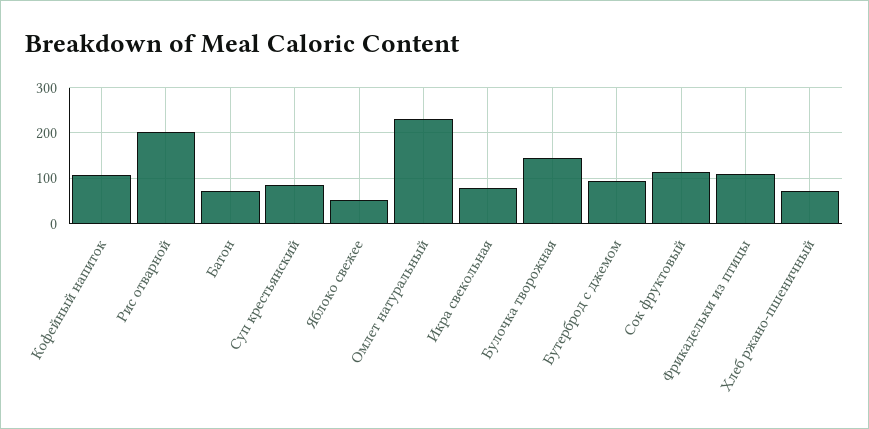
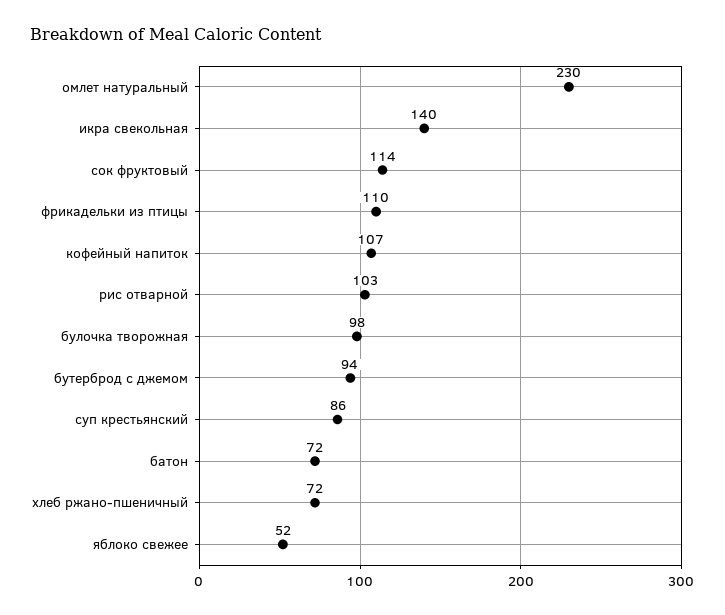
  {
    "Кофейный напиток": 107,
-   "Рис отварной": 200,
+   "Рис отварной": 103,
    "Батон": 72,
    "Суп крестьянский": 86,
    "Яблоко свежее": 52,
    "Омлет натуральный": 230,
-   "Икра свекольная": 80,
+   "Икра свекольная": 140,
-   "Булочка творожная": 140,
+   "Булочка творожная": 98,
    "Бутерброд с джемом": 94,
    "Сок фруктовый": 114,
    "Фрикадельки из птицы": 110,
    "Хлеб ржано-пшеничный": 72
  }

